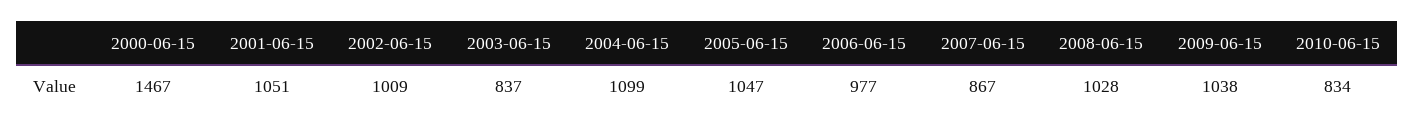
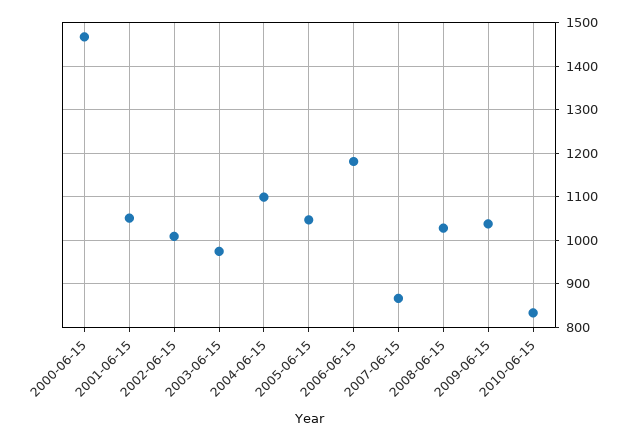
  {
    "2000-06-15": 1467,
    "2001-06-15": 1051,
    "2002-06-15": 1009,
-   "2003-06-15": 837,
+   "2003-06-15": 980,
    "2004-06-15": 1099,
    "2005-06-15": 1047,
-   "2006-06-15": 977,
+   "2006-06-15": 1180,
    "2007-06-15": 867,
    "2008-06-15": 1028,
    "2009-06-15": 1038,
    "2010-06-15": 834
  }

